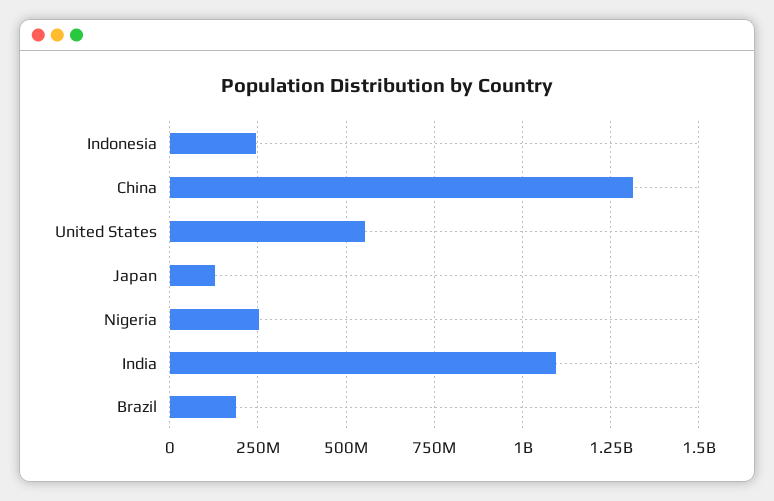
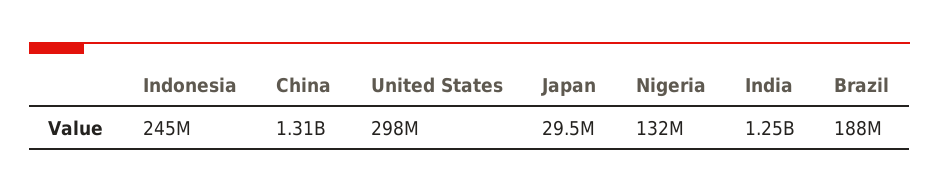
  {
    "Indonesia": 245000000,
    "China": 1310000000,
-   "United States": 550000000,
+   "United States": 298000000,
-   "Japan": 125000000,
+   "Japan": 29500000,
-   "Nigeria": 250000000,
+   "Nigeria": 132000000,
-   "India": 1100000000,
+   "India": 1250000000,
    "Brazil": 188000000
  }

